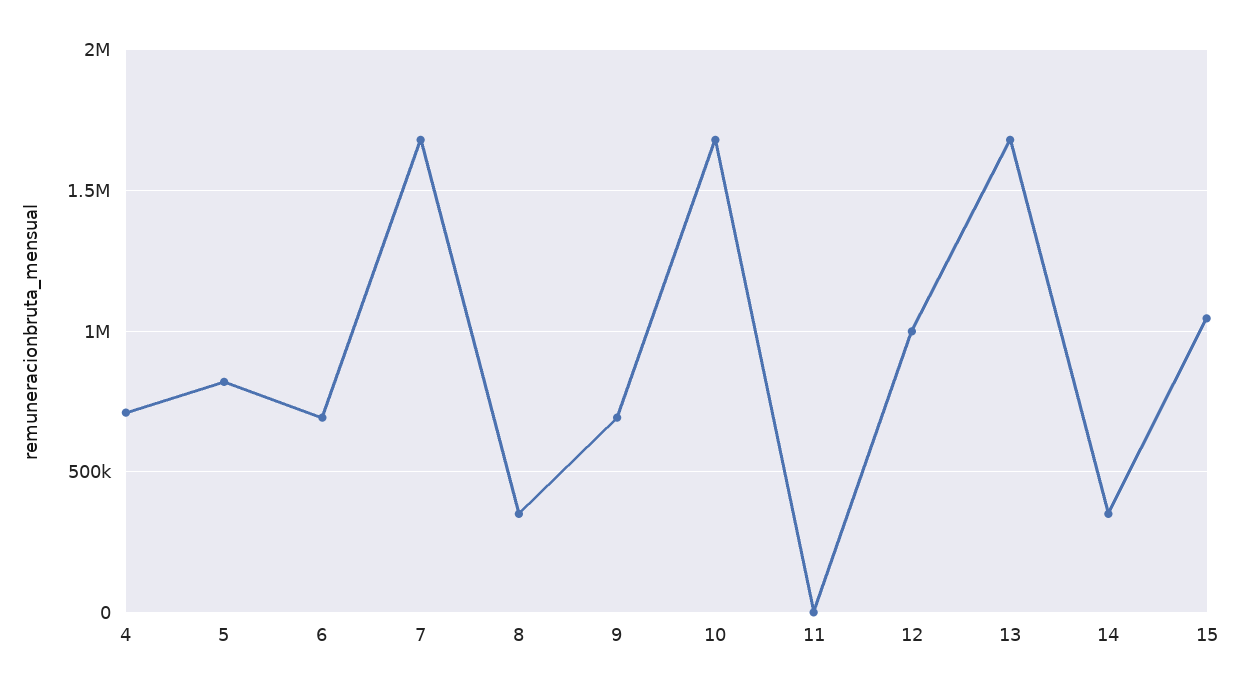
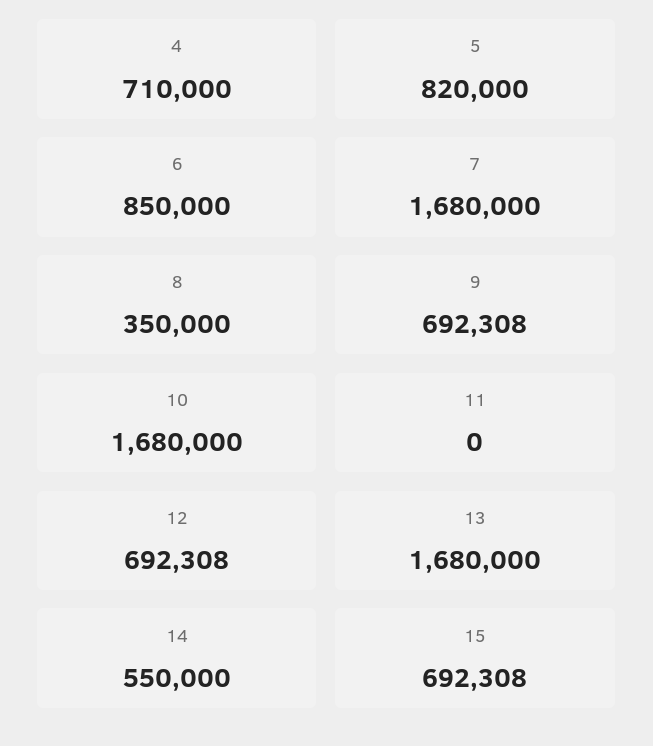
  {
    "4": 710000,
    "5": 820000,
-   "6": 700000,
+   "6": 850000,
    "7": 1680000,
    "8": 350000,
    "9": 692308,
    "10": 1680000,
    "11": 0,
-   "12": 1000000,
+   "12": 692308,
    "13": 1680000,
-   "14": 350000,
+   "14": 550000,
-   "15": 1050000
+   "15": 692308
  }

